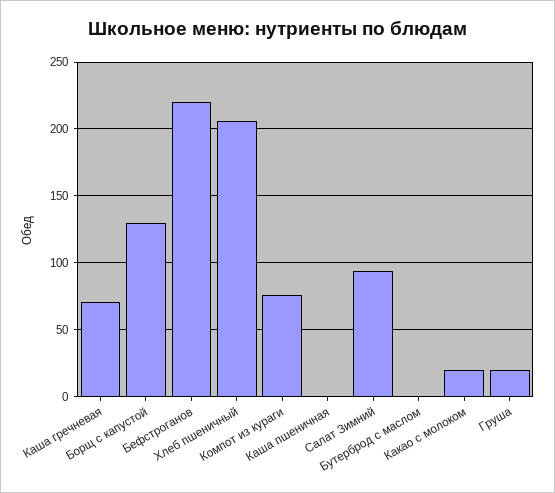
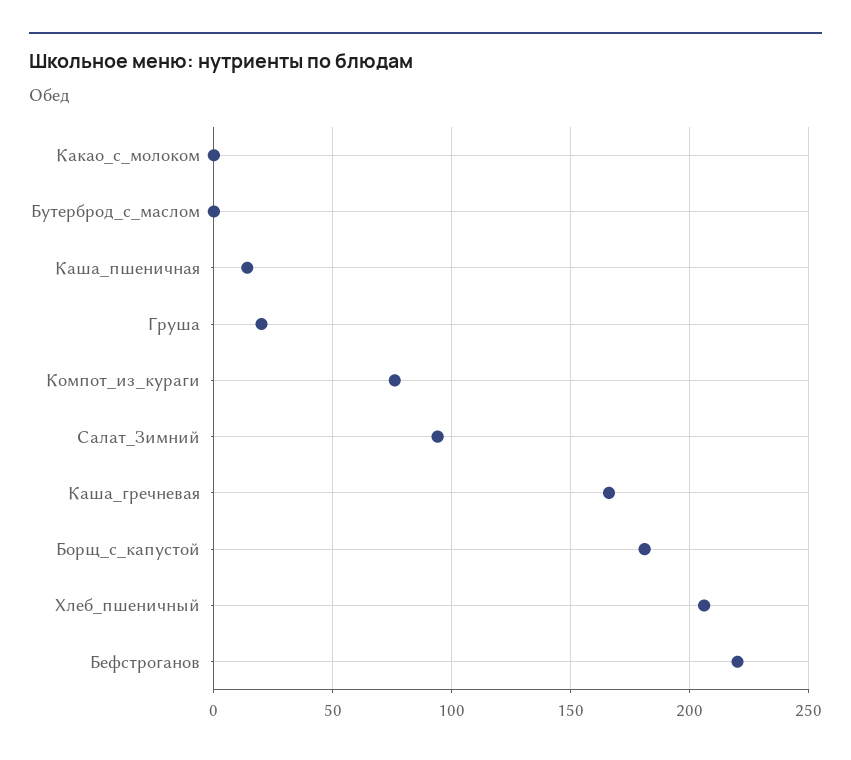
  {
-   "Каша гречневая": 70,
+   "Каша гречневая": 165,
-   "Борщ с капустой": 130,
+   "Борщ с капустой": 180,
    "Бефстроганов": 220,
    "Хлеб пшеничный": 205,
    "Компот из кураги": 75,
-   "Каша пшеничная": 0,
+   "Каша пшеничная": 15,
    "Салат Зимний": 95,
    "Бутерброд с маслом": 0,
-   "Какао с молоком": 20,
+   "Какао с молоком": 0,
    "Груша": 20
  }

